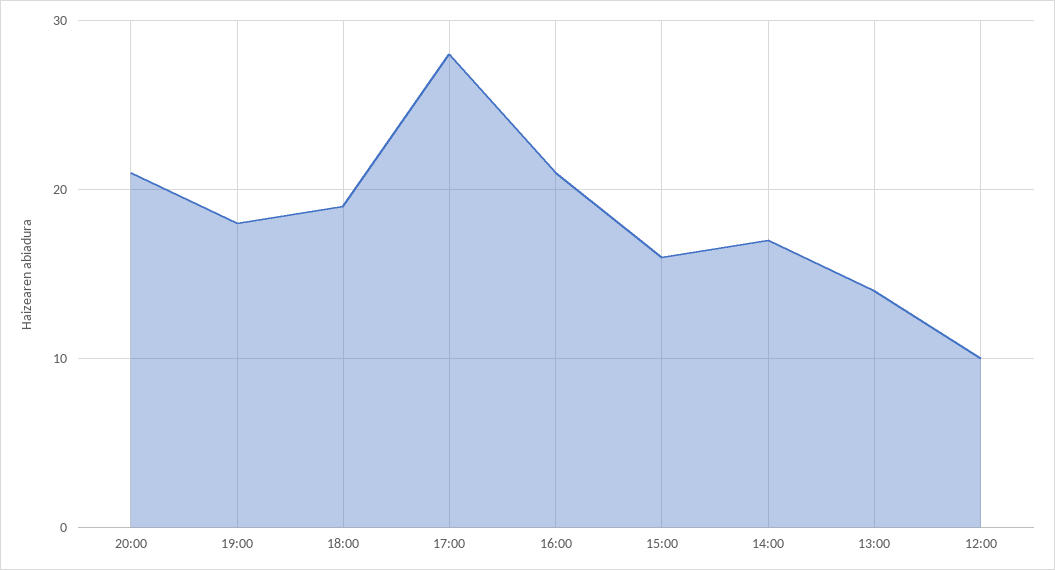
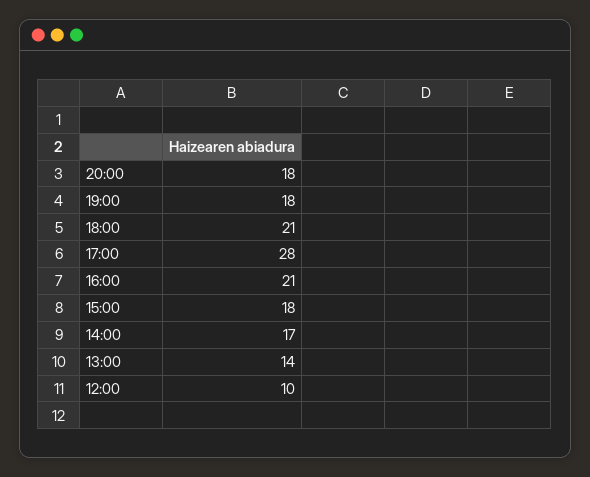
  {
-   "20:00": 21,
+   "20:00": 18,
    "19:00": 18,
-   "18:00": 19,
+   "18:00": 21,
    "17:00": 28,
    "16:00": 21,
-   "15:00": 16,
+   "15:00": 18,
    "14:00": 17,
    "13:00": 14,
    "12:00": 10
  }

